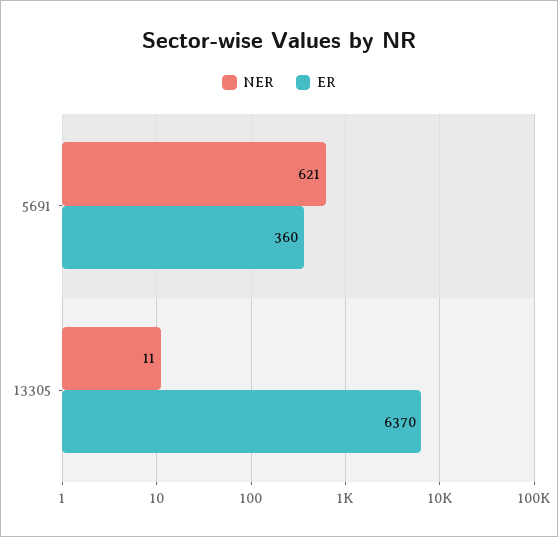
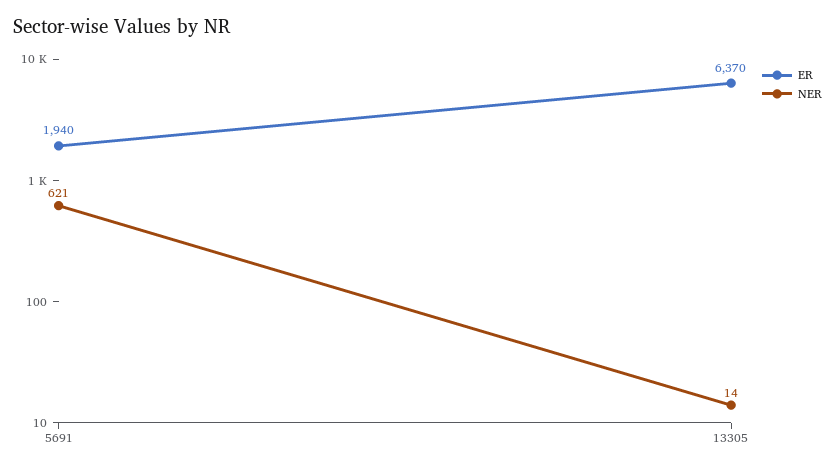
  {
    "NER": {
      "5691": 621,
-     "13305": 11
+     "13305": 14
    },
    "ER": {
-     "5691": 360,
+     "5691": 1940,
      "13305": 6370
    }
  }

